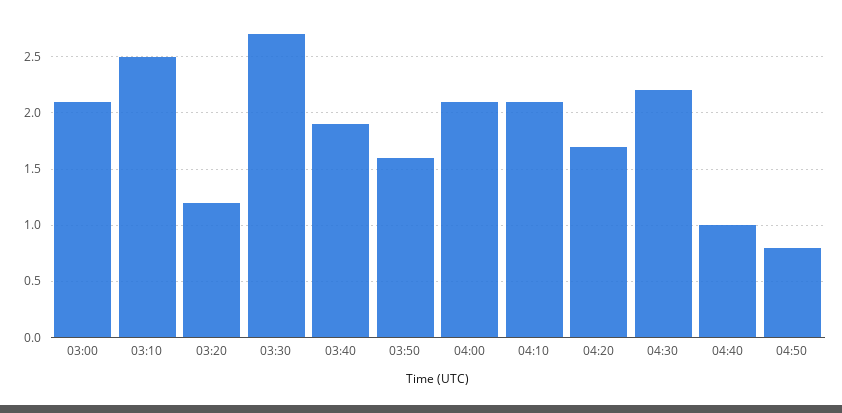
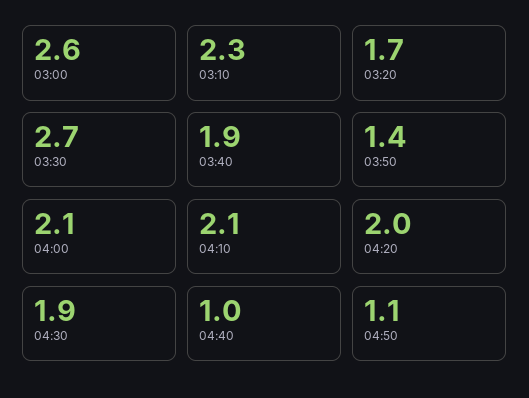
  {
-   "03:00": 2.1,
+   "03:00": 2.6,
-   "03:10": 2.5,
+   "03:10": 2.3,
-   "03:20": 1.2,
+   "03:20": 1.7,
    "03:30": 2.7,
    "03:40": 1.9,
-   "03:50": 1.6,
+   "03:50": 1.4,
    "04:00": 2.1,
    "04:10": 2.1,
-   "04:20": 1.7,
+   "04:20": 2,
-   "04:30": 2.2,
+   "04:30": 1.9,
    "04:40": 1,
-   "04:50": 0.8
+   "04:50": 1.1
  }

